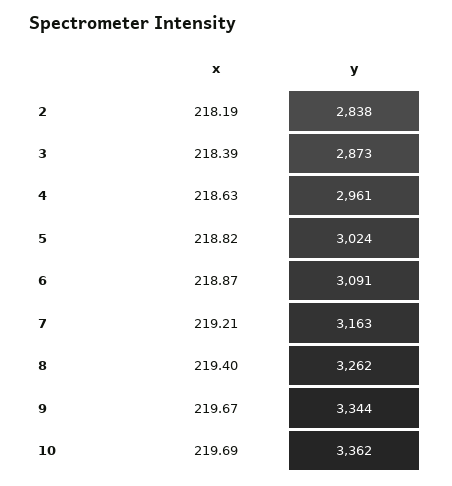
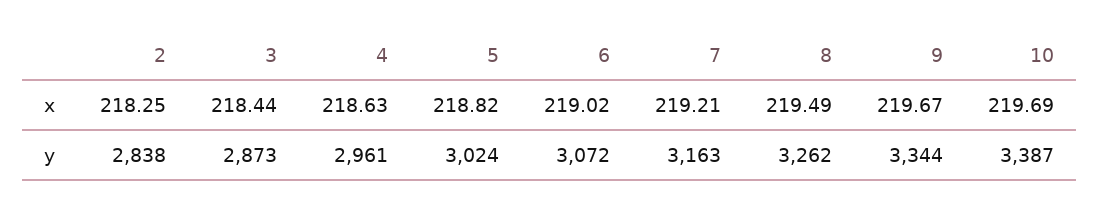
  {
    "x": {
-     "2": 218.19,
+     "2": 218.25,
-     "3": 218.39,
+     "3": 218.44,
      "4": 218.63,
      "5": 218.82,
-     "6": 218.87,
+     "6": 219.02,
      "7": 219.21,
-     "8": 219.4,
+     "8": 219.49,
      "9": 219.67,
      "10": 219.69
    },
    "y": {
      "2": 2838,
      "3": 2873,
      "4": 2961,
      "5": 3024,
-     "6": 3091,
+     "6": 3072,
      "7": 3163,
      "8": 3262,
      "9": 3344,
-     "10": 3362
+     "10": 3387
    }
  }

